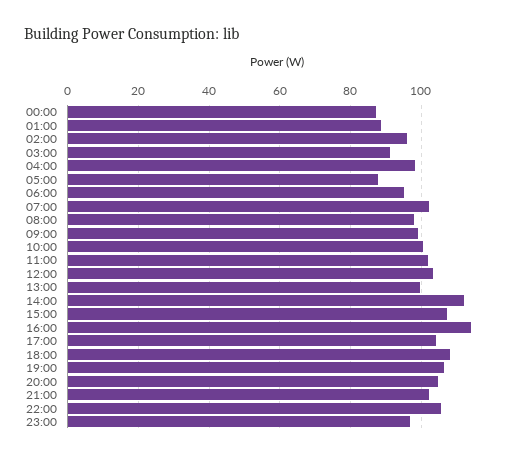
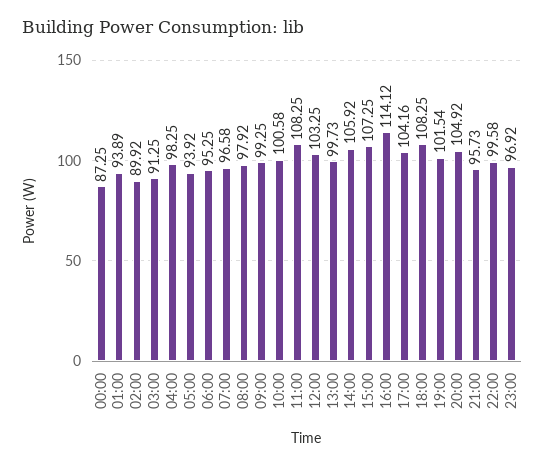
  {
    "00:00": 87.25,
-   "01:00": 88,
+   "01:00": 93.89,
-   "02:00": 96,
+   "02:00": 89.92,
    "03:00": 91.25,
    "04:00": 98.25,
-   "05:00": 88,
+   "05:00": 93.92,
    "06:00": 95.25,
-   "07:00": 102,
+   "07:00": 96.58,
    "08:00": 97.92,
    "09:00": 99.25,
    "10:00": 100.58,
-   "11:00": 102,
+   "11:00": 108.25,
    "12:00": 103.25,
    "13:00": 99.73,
-   "14:00": 112,
+   "14:00": 105.92,
    "15:00": 107.25,
    "16:00": 114.12,
    "17:00": 104.16,
    "18:00": 108.25,
-   "19:00": 106,
+   "19:00": 101.54,
    "20:00": 104.92,
-   "21:00": 102,
+   "21:00": 95.73,
-   "22:00": 106,
+   "22:00": 99.58,
    "23:00": 96.92
  }

